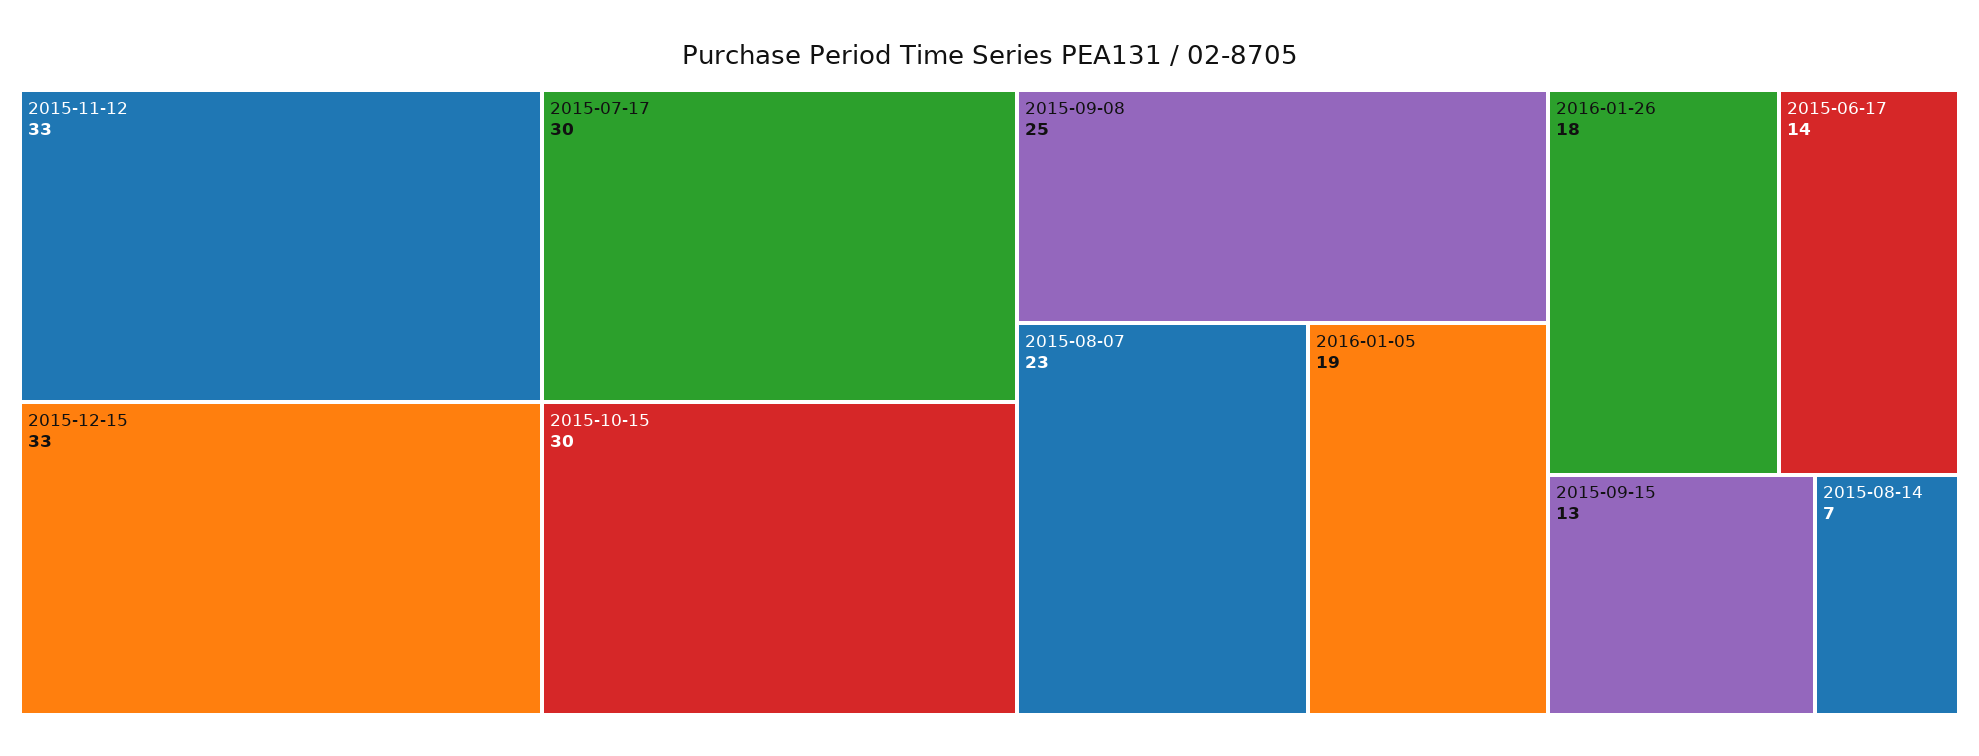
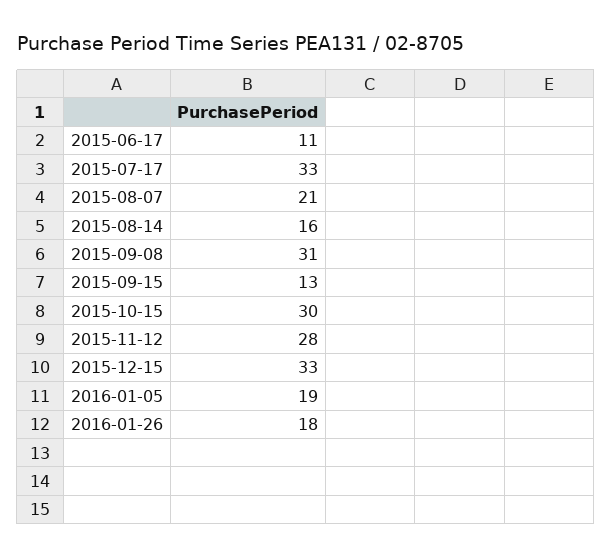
  {
-   "2015-11-12": 33,
+   "2015-11-12": 28,
    "2015-12-15": 33,
-   "2015-07-17": 30,
+   "2015-07-17": 33,
    "2015-10-15": 30,
-   "2015-09-08": 25,
+   "2015-09-08": 31,
-   "2015-08-07": 23,
+   "2015-08-07": 21,
    "2016-01-05": 19,
    "2016-01-26": 18,
-   "2015-06-17": 14,
+   "2015-06-17": 11,
    "2015-09-15": 13,
-   "2015-08-14": 7
+   "2015-08-14": 16
  }

